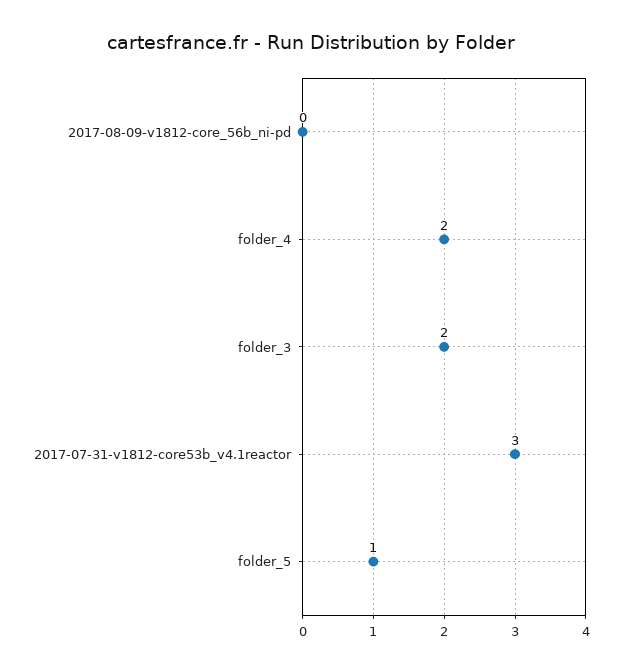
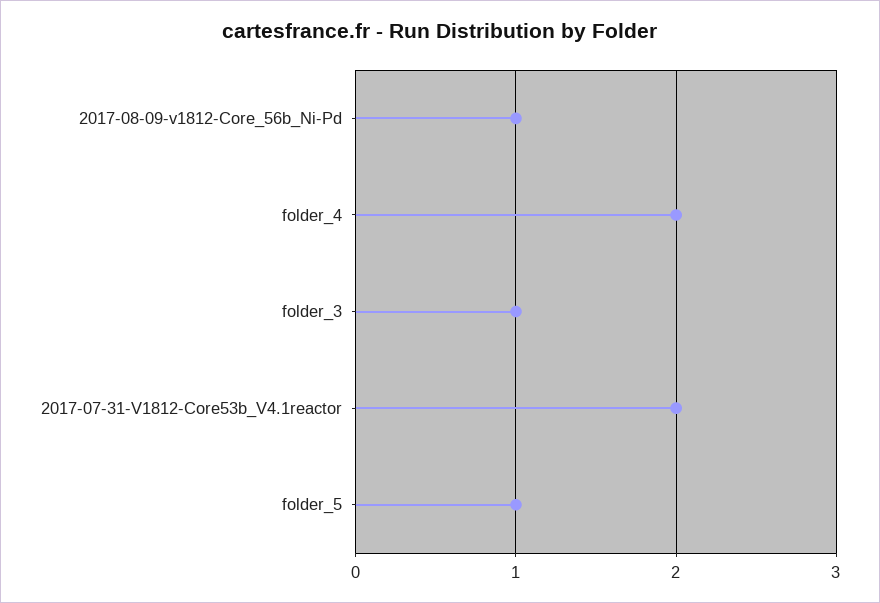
  {
-   "2017-08-09-v1812-core_56b_ni-pd": 0,
+   "2017-08-09-v1812-core_56b_ni-pd": 1,
    "folder_4": 2,
-   "folder_3": 2,
+   "folder_3": 1,
-   "2017-07-31-v1812-core53b_v4.1reactor": 3,
+   "2017-07-31-v1812-core53b_v4.1reactor": 2,
    "folder_5": 1
  }

